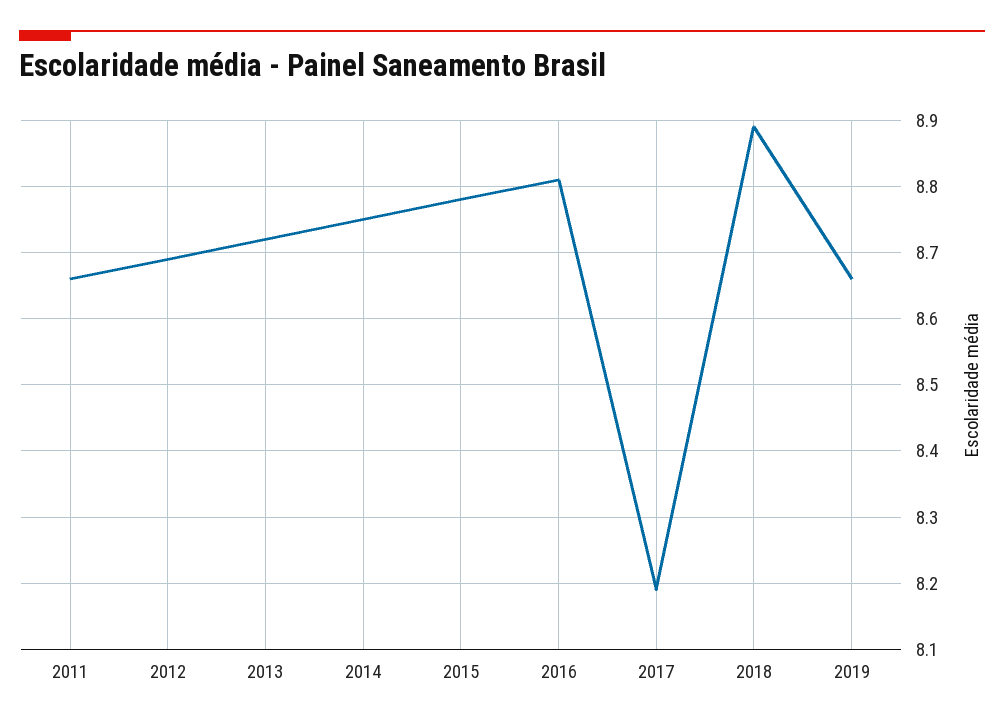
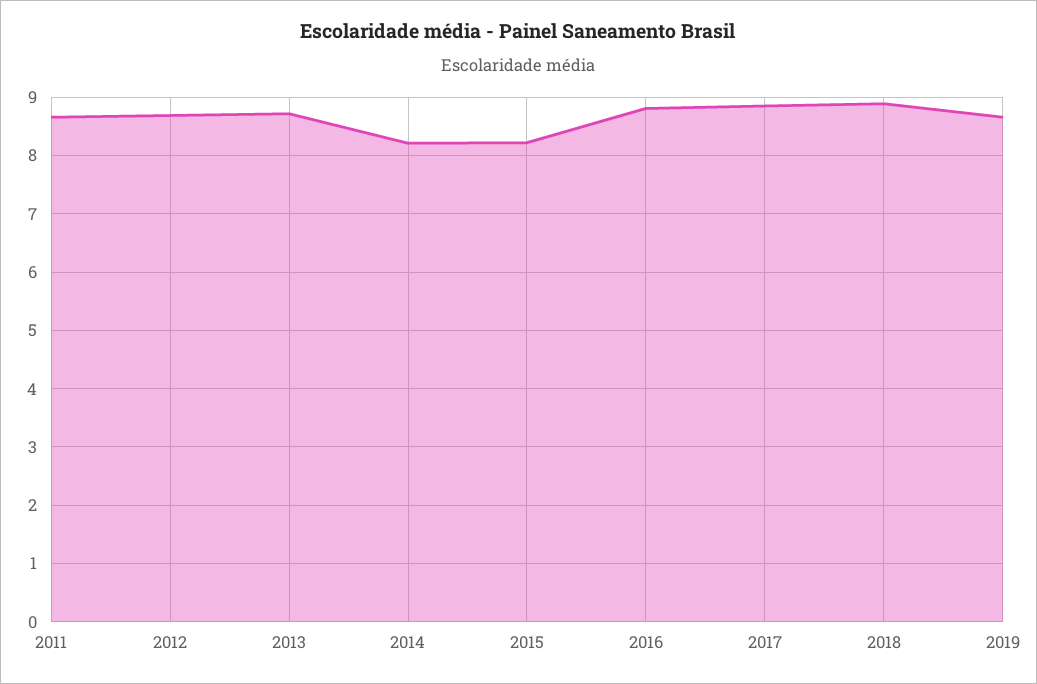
  {
    "2011": 8.66,
    "2012": 8.69,
    "2013": 8.72,
-   "2014": 8.75,
+   "2014": 8.2,
-   "2015": 8.78,
+   "2015": 8.2,
    "2016": 8.81,
-   "2017": 8.19,
+   "2017": 8.8,
    "2018": 8.89,
    "2019": 8.66
  }

